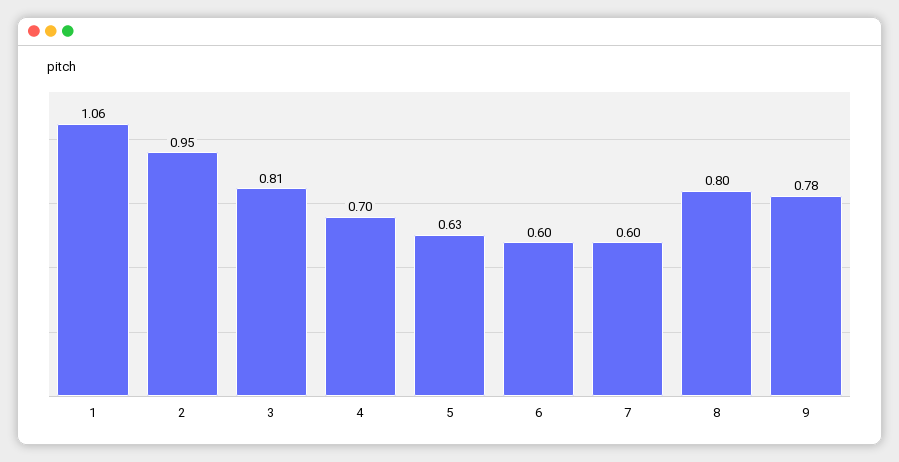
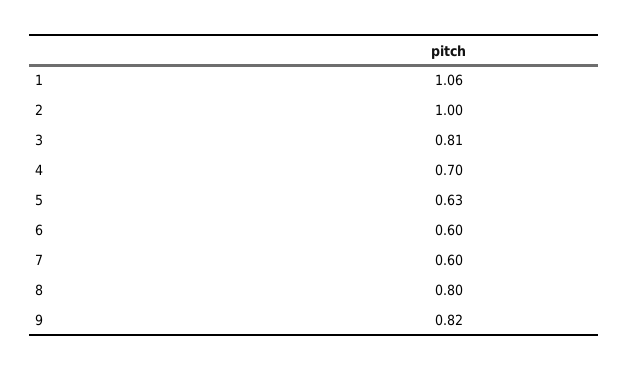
  {
    "1": 1.06,
-   "2": 0.95,
+   "2": 1,
    "3": 0.81,
    "4": 0.7,
    "5": 0.63,
    "6": 0.6,
    "7": 0.6,
    "8": 0.8,
-   "9": 0.78
+   "9": 0.82
  }

